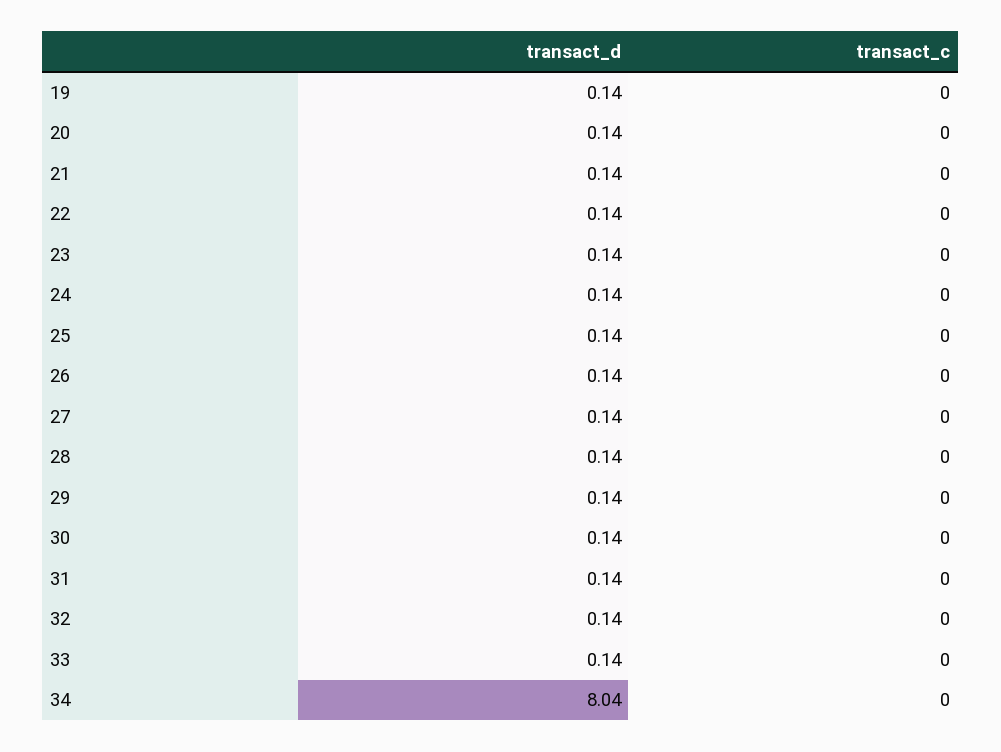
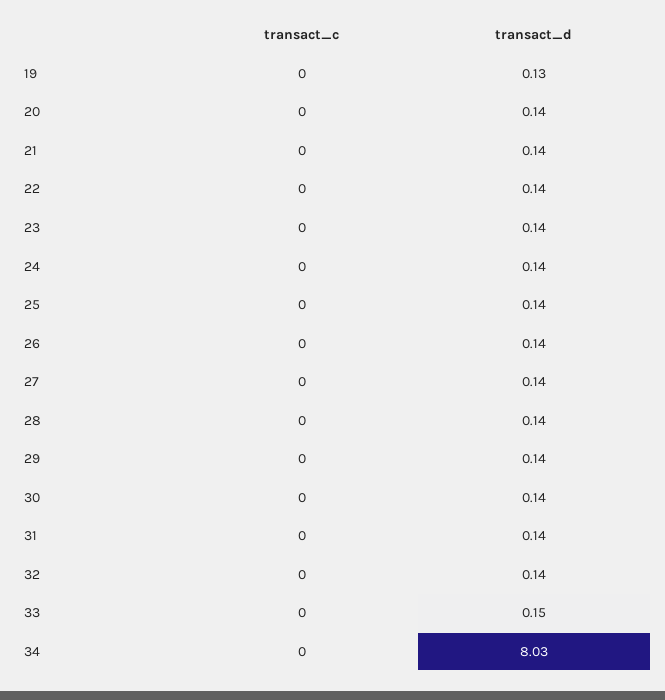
  {
    "transact_d": {
-     "19": 0.14,
+     "19": 0.13,
      "20": 0.14,
      "21": 0.14,
      "22": 0.14,
      "23": 0.14,
      "24": 0.14,
      "25": 0.14,
      "26": 0.14,
      "27": 0.14,
      "28": 0.14,
      "29": 0.14,
      "30": 0.14,
      "31": 0.14,
      "32": 0.14,
-     "33": 0.14,
+     "33": 0.15,
-     "34": 8.04
+     "34": 8.03
    },
    "transact_c": {
      "19": 0,
      "20": 0,
      "21": 0,
      "22": 0,
      "23": 0,
      "24": 0,
      "25": 0,
      "26": 0,
      "27": 0,
      "28": 0,
      "29": 0,
      "30": 0,
      "31": 0,
      "32": 0,
      "33": 0,
      "34": 0
    }
  }

